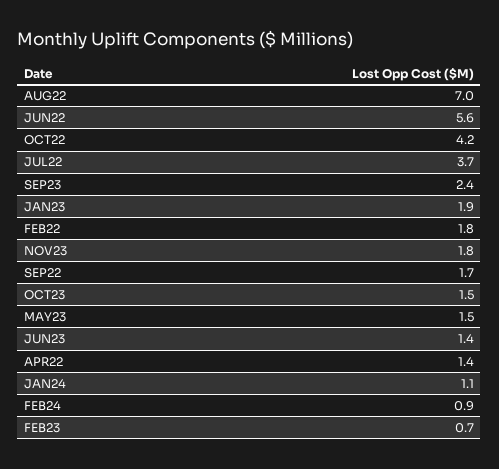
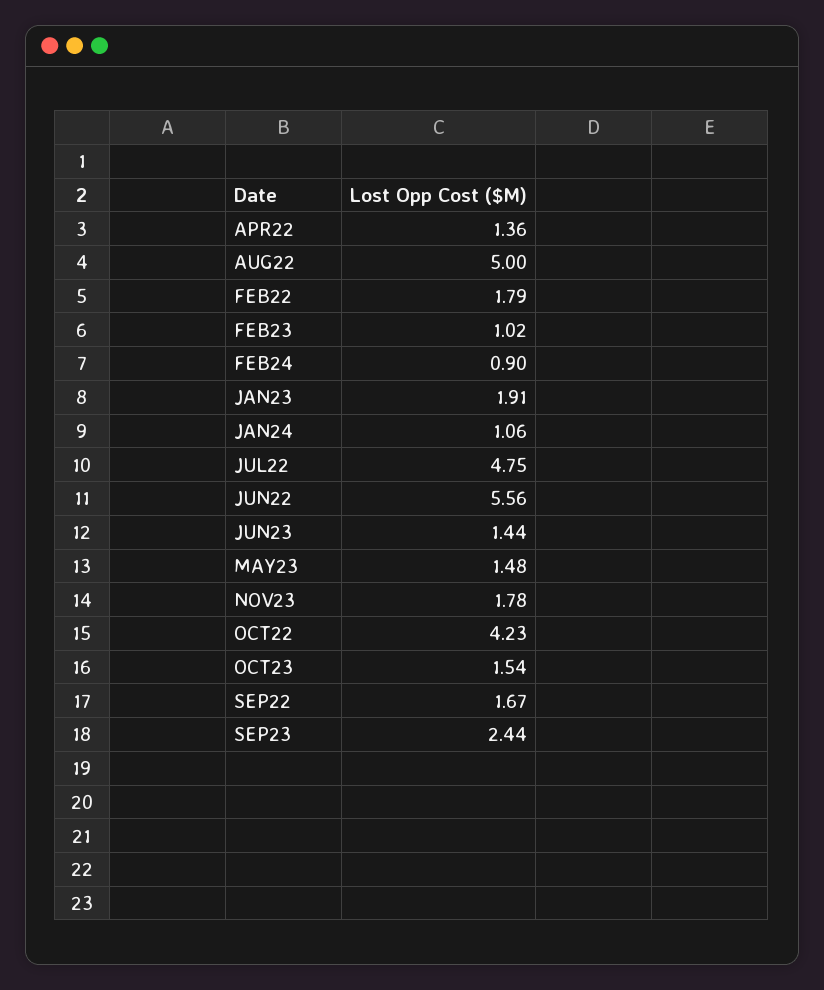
  {
-   "AUG22": 7,
+   "AUG22": 5,
    "JUN22": 5.56,
    "OCT22": 4.23,
-   "JUL22": 3.7,
+   "JUL22": 4.75,
    "SEP23": 2.44,
    "JAN23": 1.91,
    "FEB22": 1.79,
    "NOV23": 1.78,
    "SEP22": 1.67,
    "OCT23": 1.54,
    "MAY23": 1.48,
    "JUN23": 1.44,
    "APR22": 1.36,
    "JAN24": 1.06,
    "FEB24": 0.9,
-   "FEB23": 0.7
+   "FEB23": 1.02
  }

